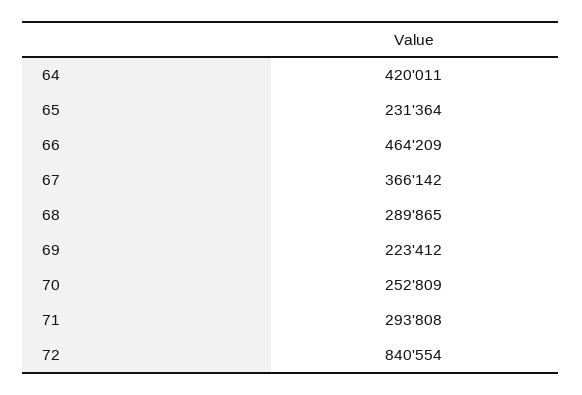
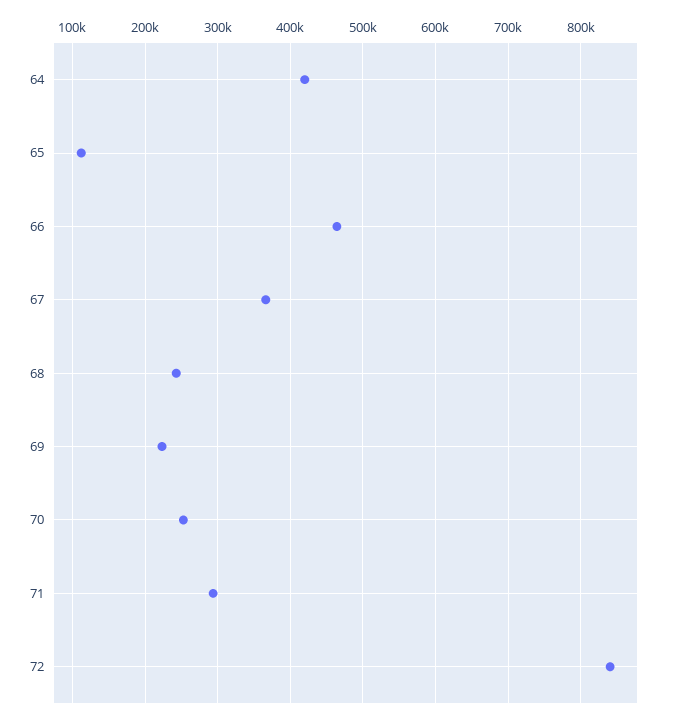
  {
    "64": 420011,
-   "65": 231364,
+   "65": 110000,
    "66": 464209,
    "67": 366142,
-   "68": 289865,
+   "68": 240000,
    "69": 223412,
    "70": 252809,
    "71": 293808,
    "72": 840554
  }

